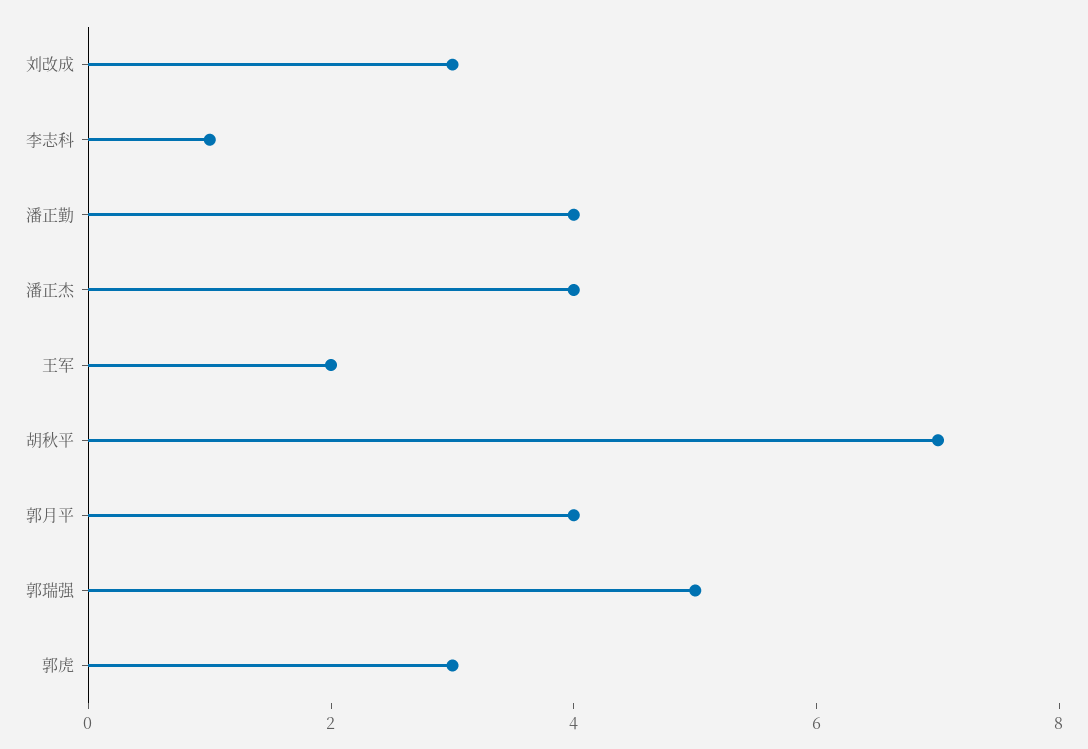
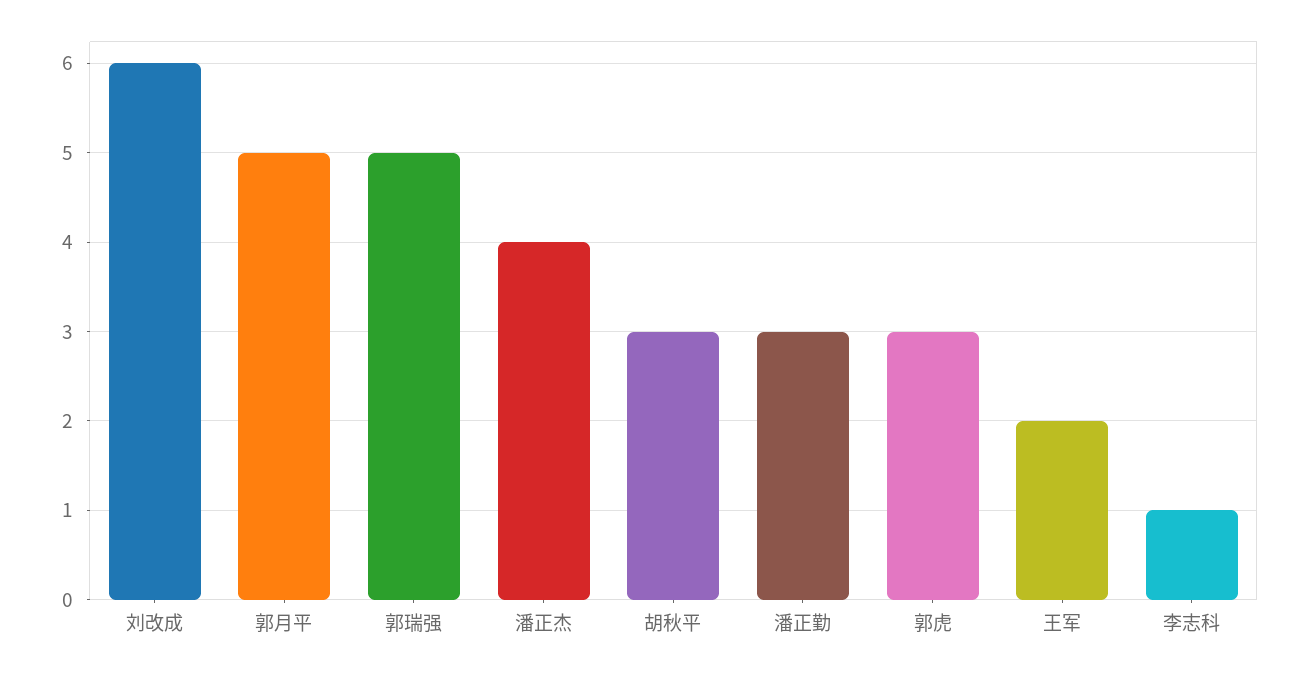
  {
-   "刘改成": 3,
+   "刘改成": 6,
    "李志科": 1,
-   "潘正勤": 4,
+   "潘正勤": 3,
    "潘正杰": 4,
    "王军": 2,
-   "胡秋平": 7,
+   "胡秋平": 3,
-   "郭月平": 4,
+   "郭月平": 5,
    "郭瑞强": 5,
    "郭虎": 3
  }

